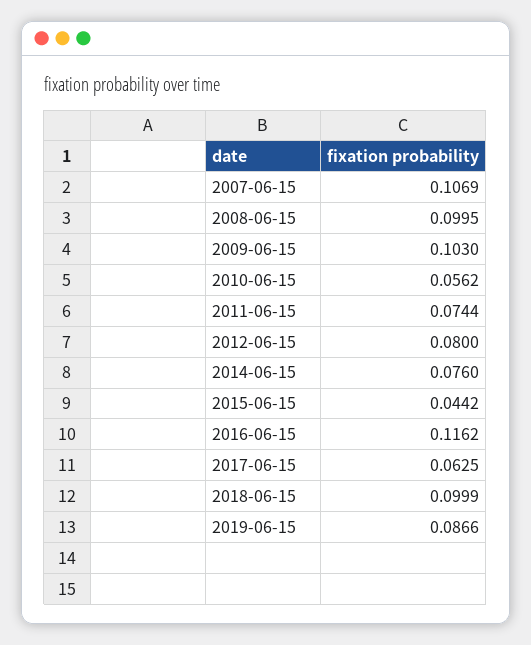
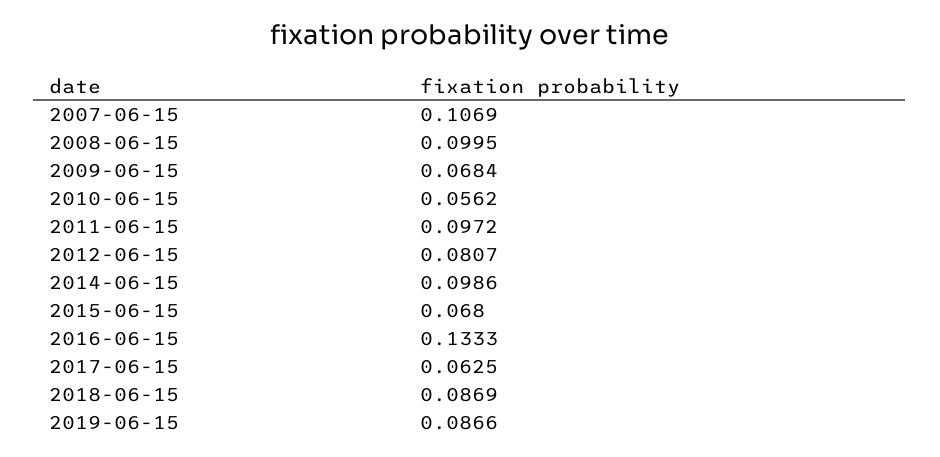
  {
    "2007-06-15": 0.1069,
    "2008-06-15": 0.0995,
-   "2009-06-15": 0.103,
+   "2009-06-15": 0.0684,
    "2010-06-15": 0.0562,
-   "2011-06-15": 0.0744,
+   "2011-06-15": 0.0972,
-   "2012-06-15": 0.08,
+   "2012-06-15": 0.0807,
-   "2014-06-15": 0.076,
+   "2014-06-15": 0.0986,
-   "2015-06-15": 0.0442,
+   "2015-06-15": 0.068,
-   "2016-06-15": 0.1162,
+   "2016-06-15": 0.1333,
    "2017-06-15": 0.0625,
-   "2018-06-15": 0.0999,
+   "2018-06-15": 0.0869,
    "2019-06-15": 0.0866
  }

